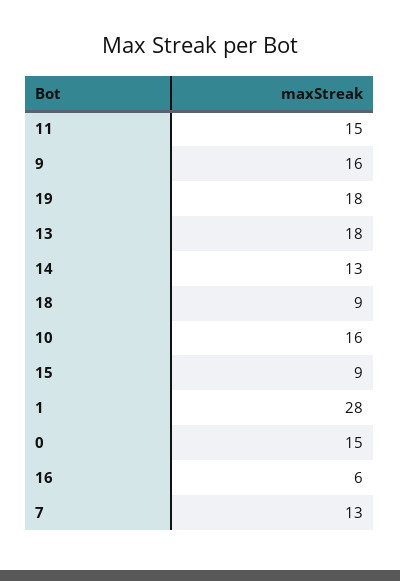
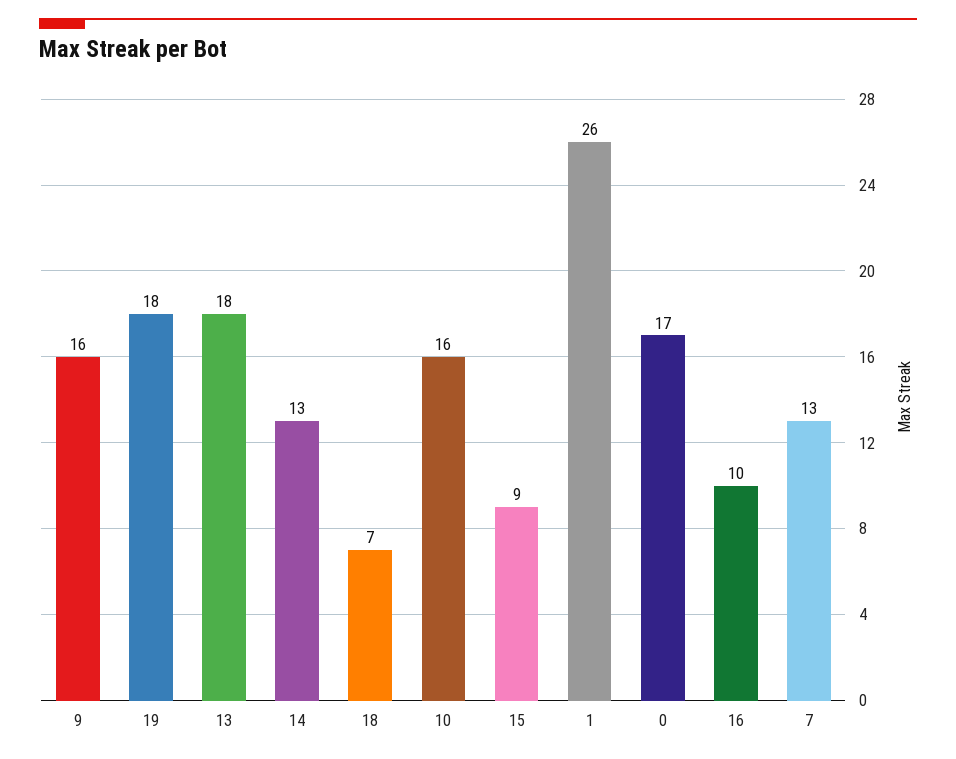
  {
-   "11": 15,
    "9": 16,
    "19": 18,
    "13": 18,
    "14": 13,
-   "18": 9,
+   "18": 7,
    "10": 16,
    "15": 9,
-   "1": 28,
+   "1": 26,
-   "0": 15,
+   "0": 17,
-   "16": 6,
+   "16": 10,
    "7": 13
  }

